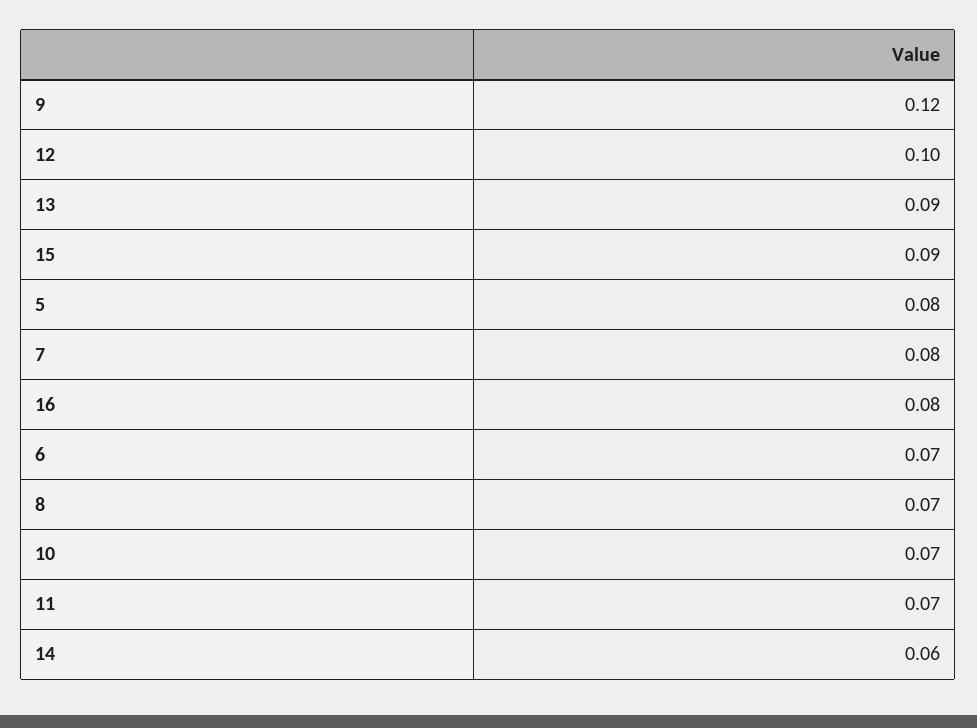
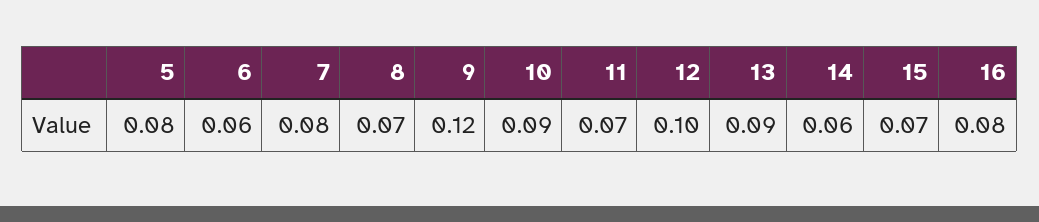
  {
    "9": 0.12,
    "12": 0.1,
    "13": 0.09,
-   "15": 0.09,
+   "15": 0.07,
    "5": 0.08,
    "7": 0.08,
    "16": 0.08,
-   "6": 0.07,
+   "6": 0.06,
    "8": 0.07,
-   "10": 0.07,
+   "10": 0.09,
    "11": 0.07,
    "14": 0.06
  }

